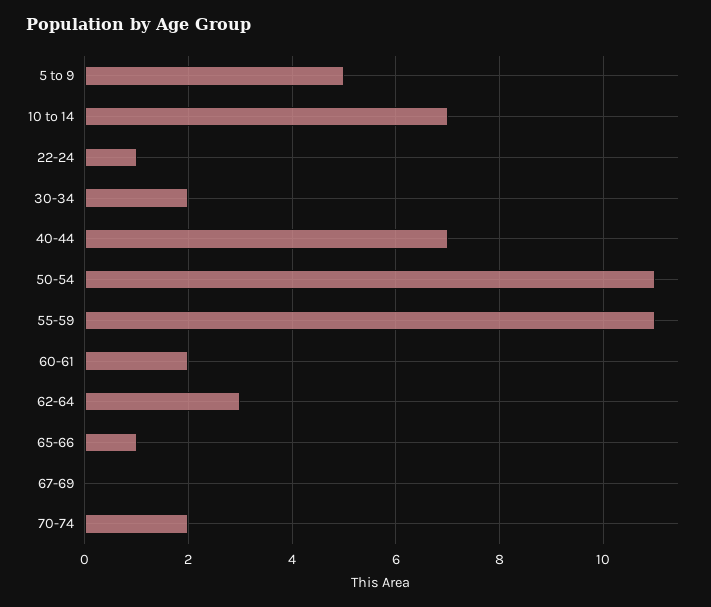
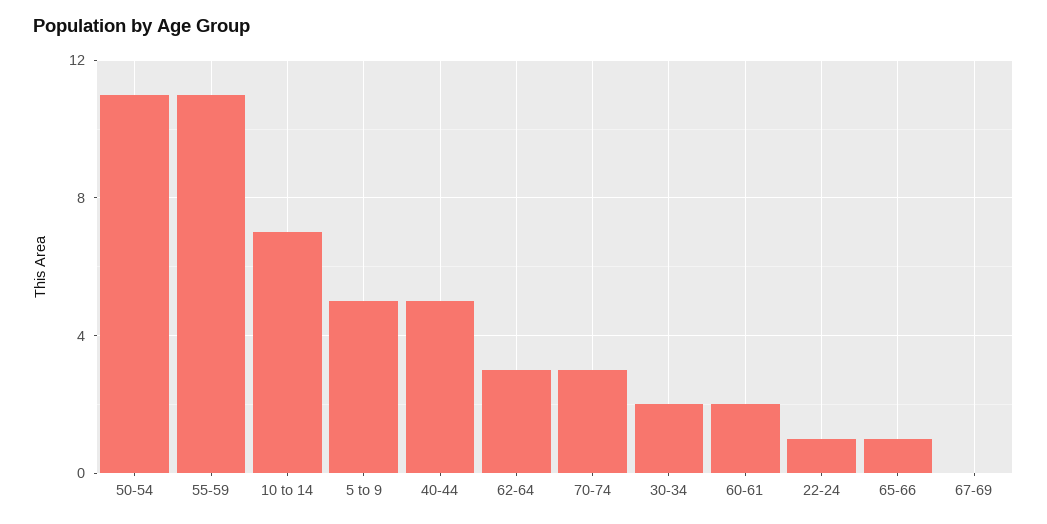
  {
    "5 to 9": 5,
    "10 to 14": 7,
    "22-24": 1,
    "30-34": 2,
-   "40-44": 7,
+   "40-44": 5,
    "50-54": 11,
    "55-59": 11,
    "60-61": 2,
    "62-64": 3,
    "65-66": 1,
    "67-69": 0,
-   "70-74": 2
+   "70-74": 3
  }

